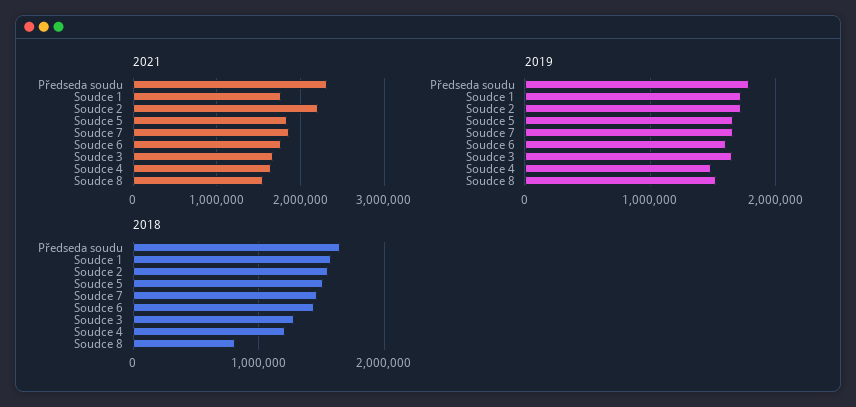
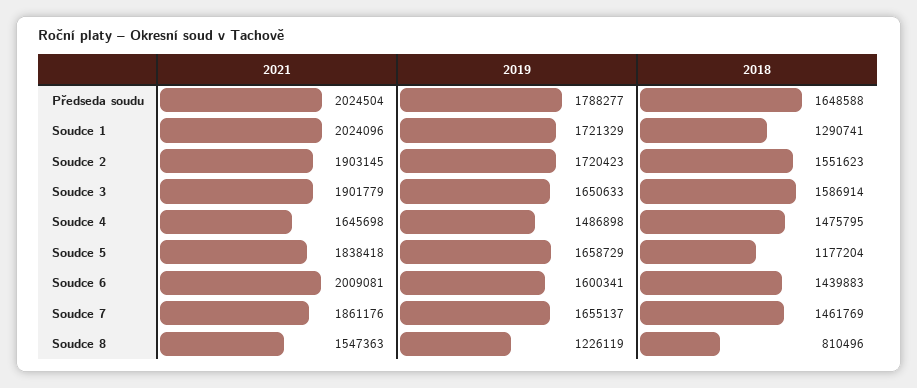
  {
    "2021": {
-     "Předseda soudu": 2300000,
+     "Předseda soudu": 2024504,
-     "Soudce 1": 1800000,
+     "Soudce 1": 2024096,
-     "Soudce 2": 2200000,
+     "Soudce 2": 1903145,
      "Soudce 5": 1838418,
      "Soudce 7": 1861176,
-     "Soudce 6": 1800000,
+     "Soudce 6": 2009081,
-     "Soudce 3": 1700000,
+     "Soudce 3": 1901779,
      "Soudce 4": 1645698,
      "Soudce 8": 1547363
    },
    "2019": {
      "Předseda soudu": 1788277,
      "Soudce 1": 1721329,
      "Soudce 2": 1720423,
      "Soudce 5": 1658729,
      "Soudce 7": 1655137,
      "Soudce 6": 1600341,
      "Soudce 3": 1650633,
      "Soudce 4": 1486898,
-     "Soudce 8": 1500000
+     "Soudce 8": 1226119
    },
    "2018": {
      "Předseda soudu": 1648588,
-     "Soudce 1": 1600000,
+     "Soudce 1": 1290741,
      "Soudce 2": 1551623,
-     "Soudce 5": 1500000,
+     "Soudce 5": 1177204,
      "Soudce 7": 1461769,
      "Soudce 6": 1439883,
-     "Soudce 3": 1300000,
+     "Soudce 3": 1586914,
-     "Soudce 4": 1200000,
+     "Soudce 4": 1475795,
      "Soudce 8": 810496
    }
  }

